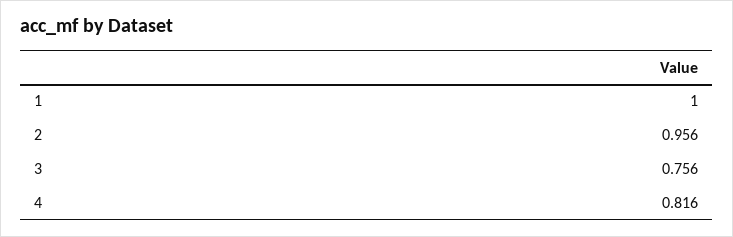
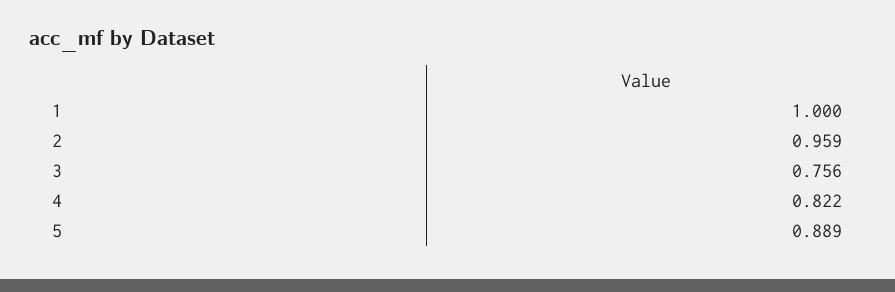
  {
    "1": 1,
-   "2": 0.956,
+   "2": 0.959,
    "3": 0.756,
-   "4": 0.816
+   "4": 0.822,
+   "5": 0.889
  }

